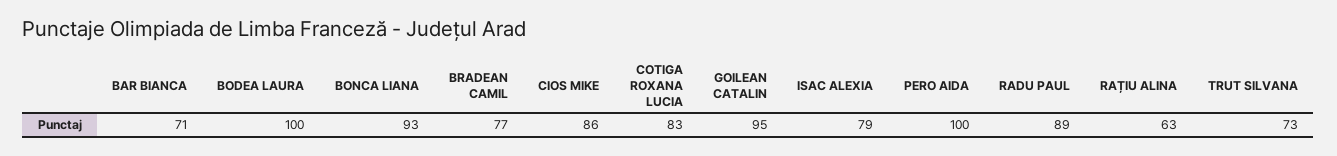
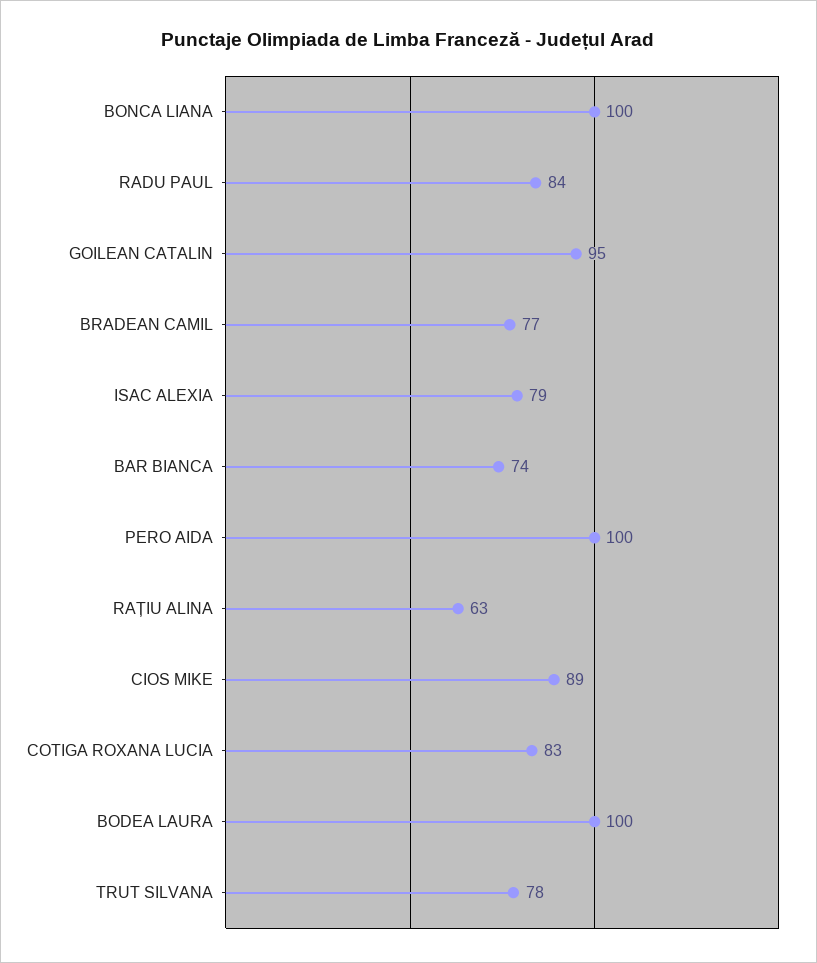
  {
-   "BAR BIANCA": 71,
+   "BAR BIANCA": 74,
    "BODEA LAURA": 100,
-   "BONCA LIANA": 93,
+   "BONCA LIANA": 100,
    "BRADEAN CAMIL": 77,
-   "CIOS MIKE": 86,
+   "CIOS MIKE": 89,
    "COTIGA ROXANA LUCIA": 83,
    "GOILEAN CATALIN": 95,
    "ISAC ALEXIA": 79,
    "PERO AIDA": 100,
-   "RADU PAUL": 89,
+   "RADU PAUL": 84,
    "RAȚIU ALINA": 63,
-   "TRUT SILVANA": 73
+   "TRUT SILVANA": 78
  }

